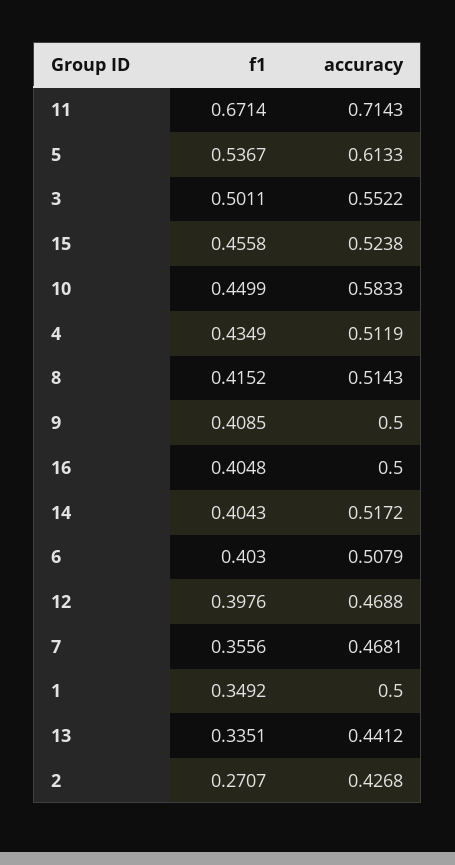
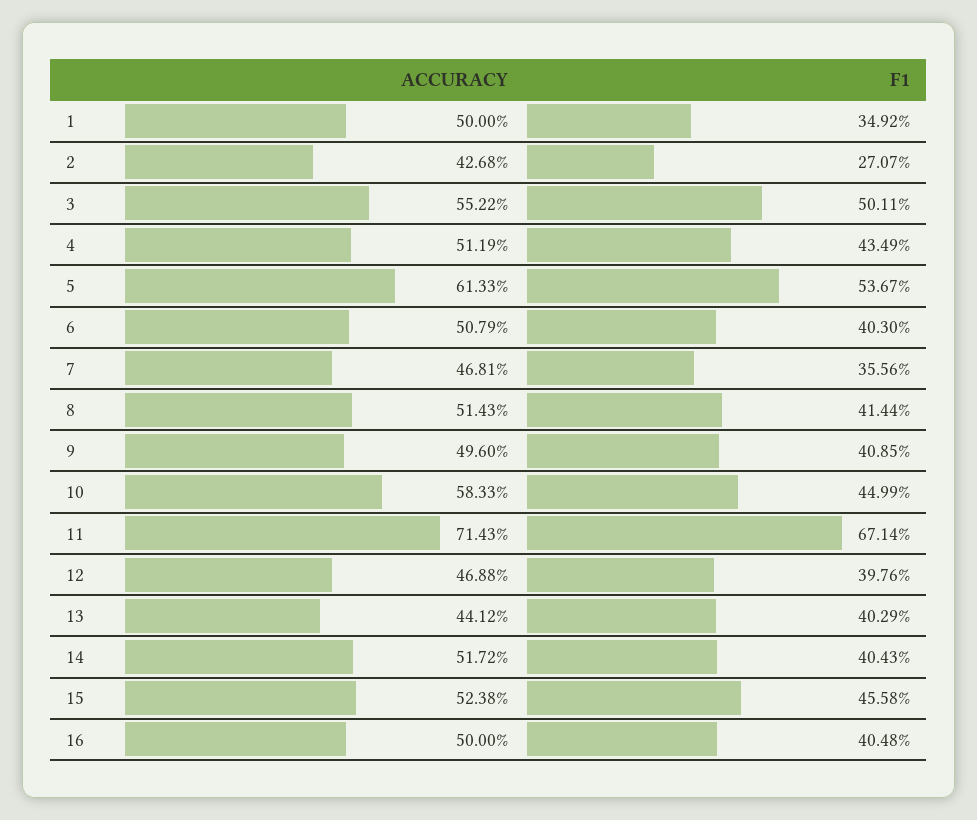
  {
    "f1": {
      "11": 0.6714,
      "5": 0.5367,
      "3": 0.5011,
      "15": 0.4558,
      "10": 0.4499,
      "4": 0.4349,
-     "8": 0.4152,
+     "8": 0.4144,
      "9": 0.4085,
      "16": 0.4048,
      "14": 0.4043,
      "6": 0.403,
      "12": 0.3976,
      "7": 0.3556,
      "1": 0.3492,
-     "13": 0.3351,
+     "13": 0.4029,
      "2": 0.2707
    },
    "accuracy": {
      "11": 0.7143,
      "5": 0.6133,
      "3": 0.5522,
      "15": 0.5238,
      "10": 0.5833,
      "4": 0.5119,
      "8": 0.5143,
-     "9": 0.5,
+     "9": 0.496,
      "16": 0.5,
      "14": 0.5172,
      "6": 0.5079,
      "12": 0.4688,
      "7": 0.4681,
      "1": 0.5,
      "13": 0.4412,
      "2": 0.4268
    }
  }

